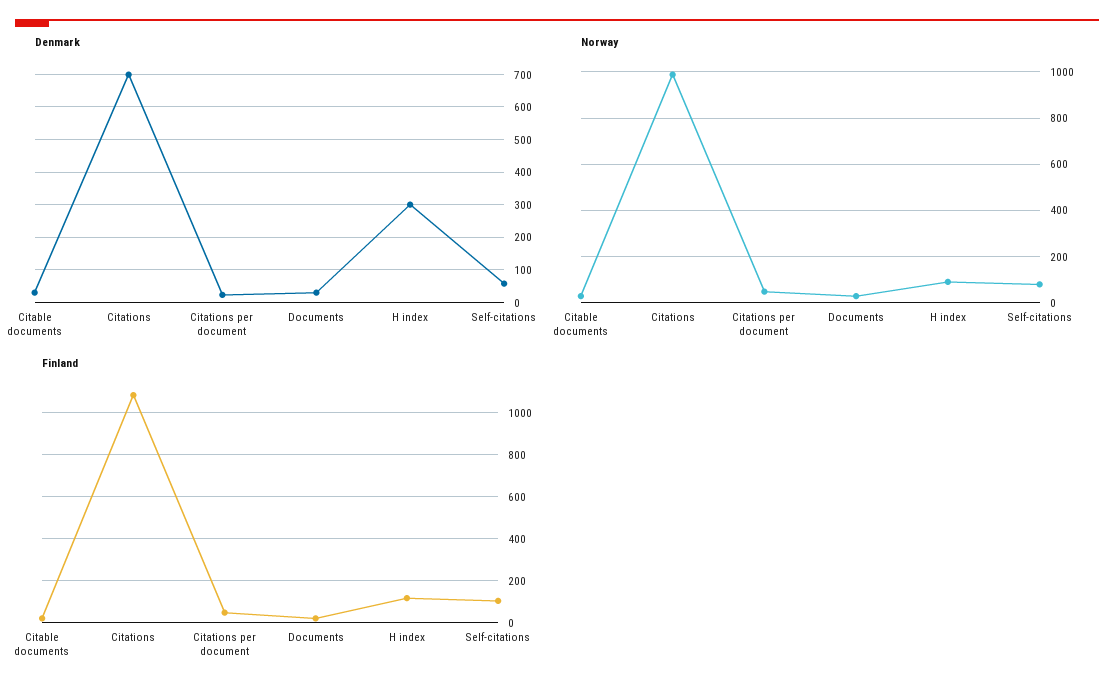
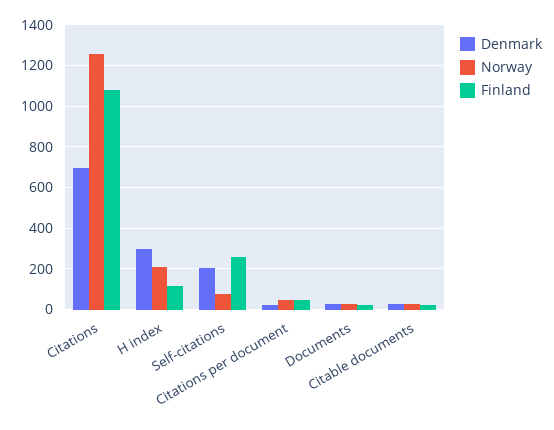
  {
    "Denmark": {
      "Citable documents": 40,
      "Citations": 700,
      "Citations per document": 20,
      "Documents": 40,
      "H index": 300,
-     "Self-citations": 60
+     "Self-citations": 200
    },
    "Norway": {
      "Citable documents": 50,
-     "Citations": 1000,
+     "Citations": 1250,
      "Citations per document": 50,
      "Documents": 50,
-     "H index": 100,
+     "H index": 200,
      "Self-citations": 100
    },
    "Finland": {
      "Citable documents": 0,
      "Citations": 1100,
      "Citations per document": 50,
      "Documents": 0,
      "H index": 100,
-     "Self-citations": 100
+     "Self-citations": 250
    }
  }

